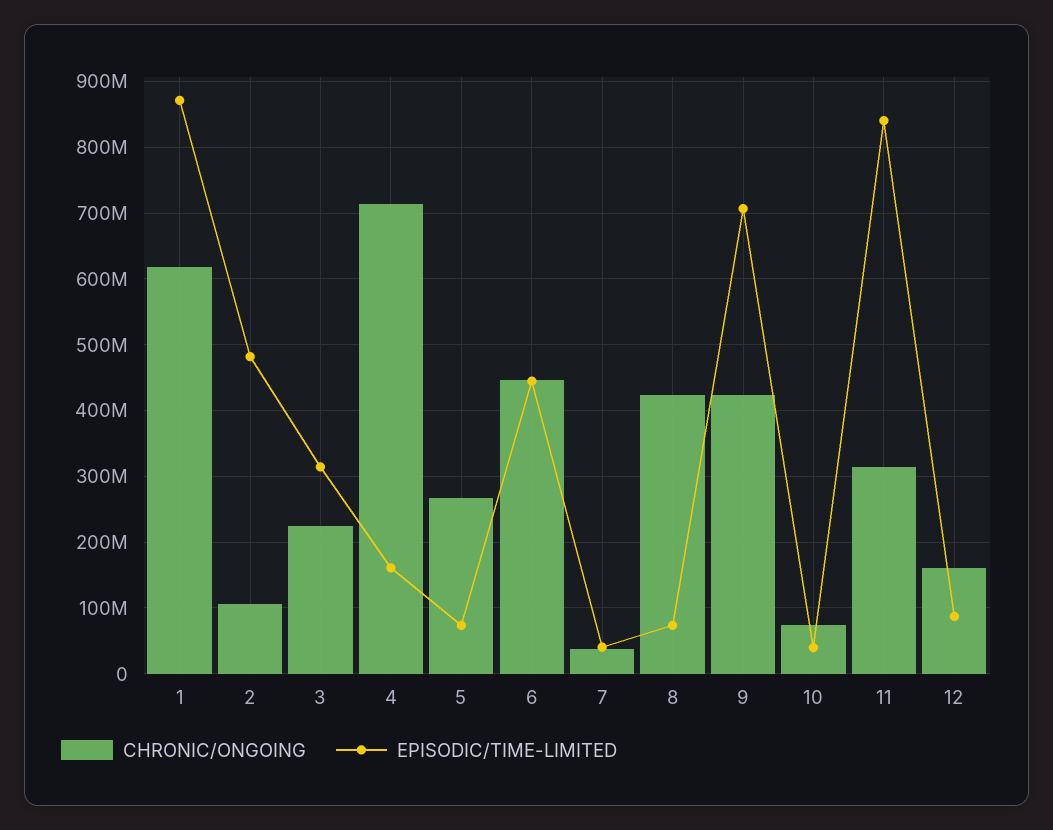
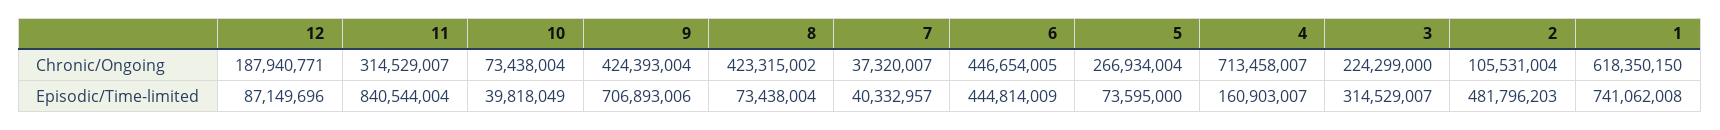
  {
    "CHRONIC/ONGOING": {
      "1": 618350150,
      "2": 105531004,
      "3": 224299000,
      "4": 713458007,
      "5": 266934004,
      "6": 446654005,
      "7": 37320007,
      "8": 423315002,
      "9": 424393004,
      "10": 73438004,
      "11": 314529007,
-     "12": 160000000
+     "12": 187940771
    },
    "EPISODIC/TIME-LIMITED": {
-     "1": 870000000,
+     "1": 741062008,
      "2": 481796203,
      "3": 314529007,
      "4": 160903007,
      "5": 73595000,
      "6": 444814009,
      "7": 40332957,
      "8": 73438004,
      "9": 706893006,
      "10": 39818049,
      "11": 840544004,
      "12": 87149696
    }
  }

